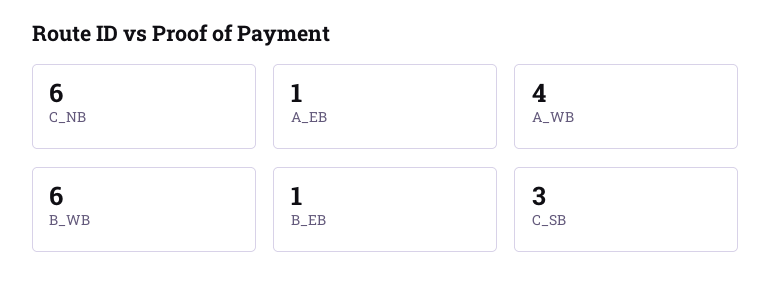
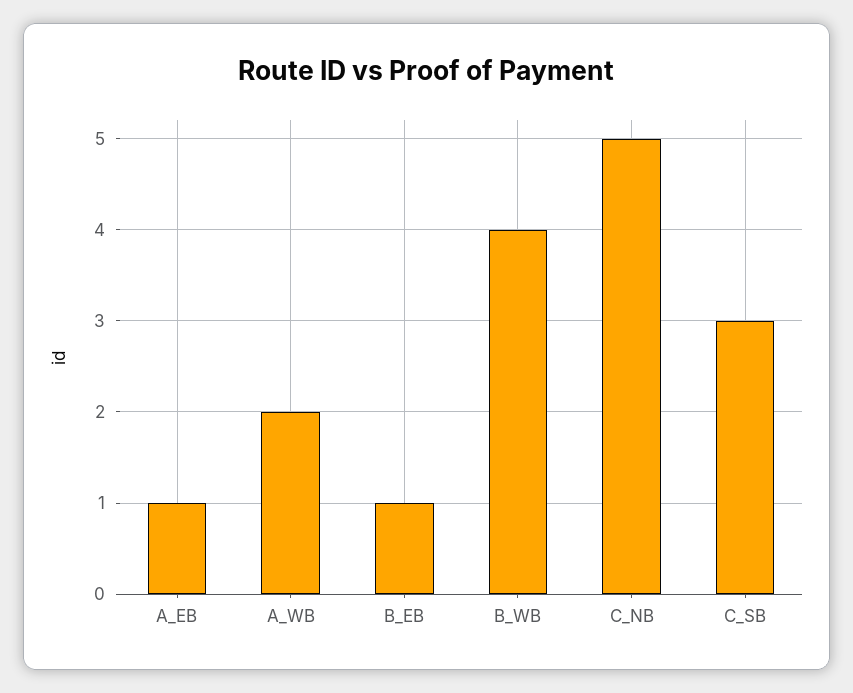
  {
-   "C_NB": 6,
+   "C_NB": 5,
    "A_EB": 1,
-   "A_WB": 4,
+   "A_WB": 2,
-   "B_WB": 6,
+   "B_WB": 4,
    "B_EB": 1,
    "C_SB": 3
  }

